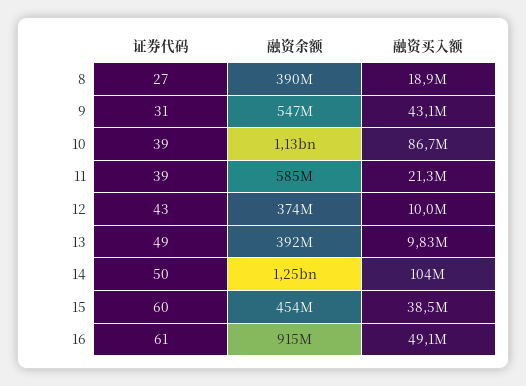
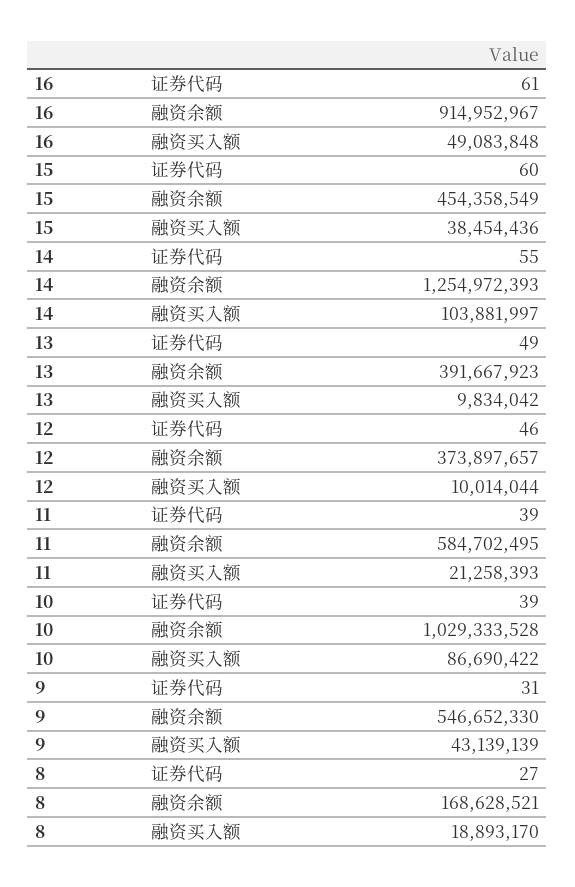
  {
    "证券代码": {
      "8": 27,
      "9": 31,
      "10": 39,
      "11": 39,
-     "12": 43,
+     "12": 46,
      "13": 49,
-     "14": 50,
+     "14": 55,
      "15": 60,
      "16": 61
    },
    "融资余额": {
-     "8": 390000000,
+     "8": 168628521,
      "9": 546652330,
-     "10": 1130000000,
+     "10": 1029333528,
      "11": 584702495,
      "12": 373897657,
      "13": 391667923,
      "14": 1254972393,
      "15": 454358549,
      "16": 914952967
    },
    "融资买入额": {
      "8": 18893170,
      "9": 43139139,
      "10": 86690422,
      "11": 21258393,
      "12": 10014044,
      "13": 9834042,
      "14": 103881997,
      "15": 38454436,
      "16": 49083848
    }
  }

